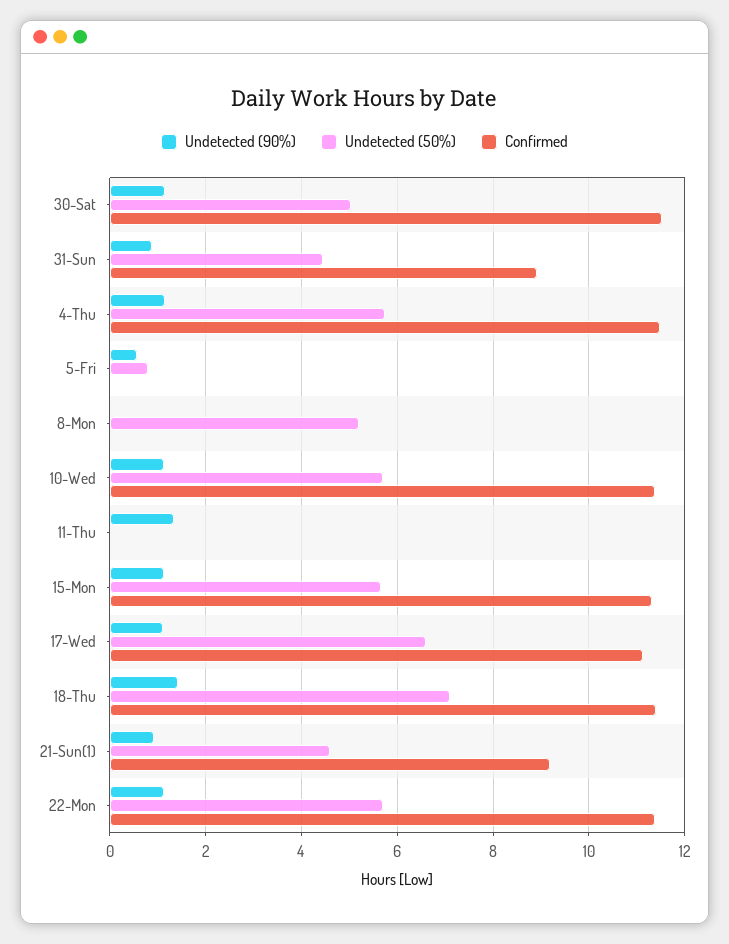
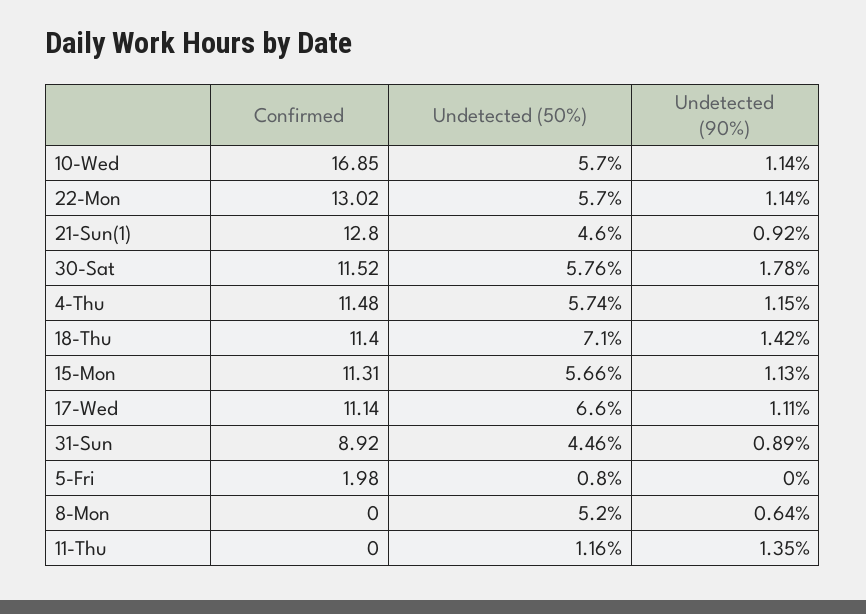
  {
    "Undetected (90%)": {
-     "30-Sat": 1.2,
+     "30-Sat": 1.78,
      "31-Sun": 0.89,
      "4-Thu": 1.15,
-     "5-Fri": 0.6,
+     "5-Fri": 0,
-     "8-Mon": 0,
+     "8-Mon": 0.64,
      "10-Wed": 1.14,
      "11-Thu": 1.35,
      "15-Mon": 1.13,
      "17-Wed": 1.11,
      "18-Thu": 1.42,
      "21-Sun(1)": 0.92,
      "22-Mon": 1.14
    },
    "Undetected (50%)": {
-     "30-Sat": 5,
+     "30-Sat": 5.76,
      "31-Sun": 4.46,
      "4-Thu": 5.74,
      "5-Fri": 0.8,
      "8-Mon": 5.2,
      "10-Wed": 5.7,
-     "11-Thu": 0,
+     "11-Thu": 1.16,
      "15-Mon": 5.66,
      "17-Wed": 6.6,
      "18-Thu": 7.1,
      "21-Sun(1)": 4.6,
      "22-Mon": 5.7
    },
    "Confirmed": {
      "30-Sat": 11.52,
      "31-Sun": 8.92,
      "4-Thu": 11.48,
-     "5-Fri": 0,
+     "5-Fri": 1.98,
      "8-Mon": 0,
-     "10-Wed": 11.4,
+     "10-Wed": 16.85,
      "11-Thu": 0,
      "15-Mon": 11.31,
      "17-Wed": 11.14,
      "18-Thu": 11.4,
-     "21-Sun(1)": 9.2,
+     "21-Sun(1)": 12.8,
-     "22-Mon": 11.4
+     "22-Mon": 13.02
    }
  }

